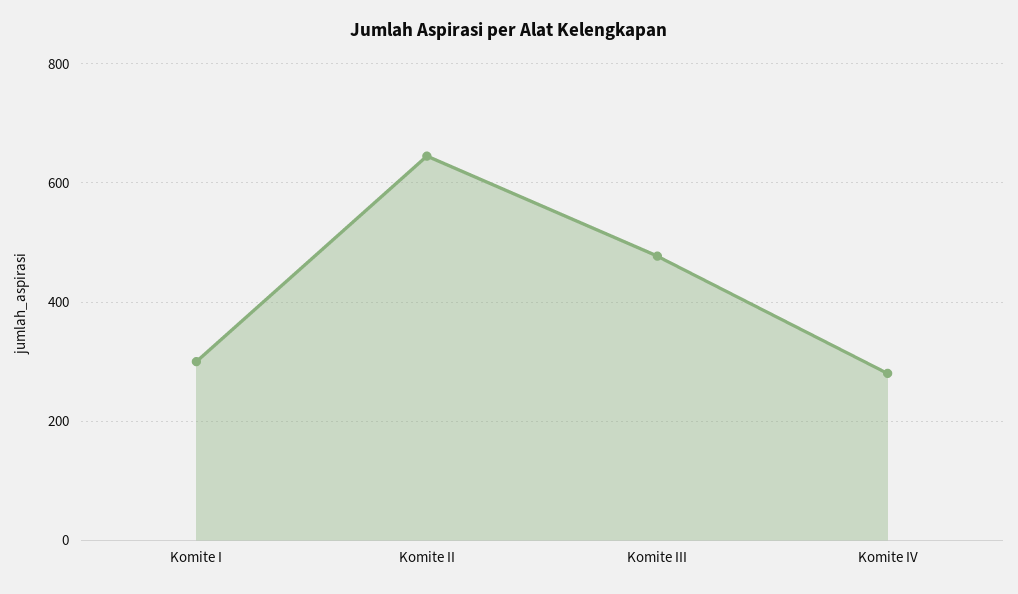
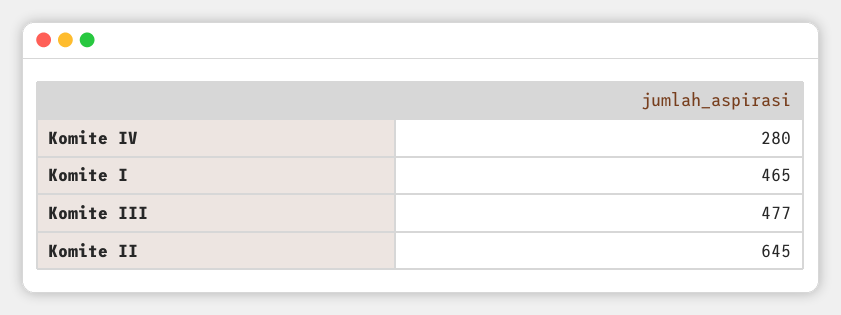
  {
-   "Komite I": 300,
+   "Komite I": 465,
    "Komite II": 645,
    "Komite III": 477,
    "Komite IV": 280
  }

